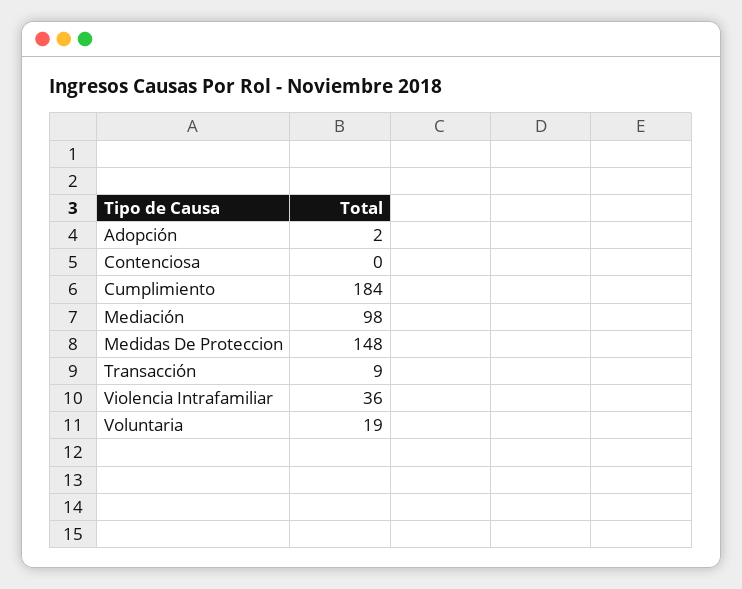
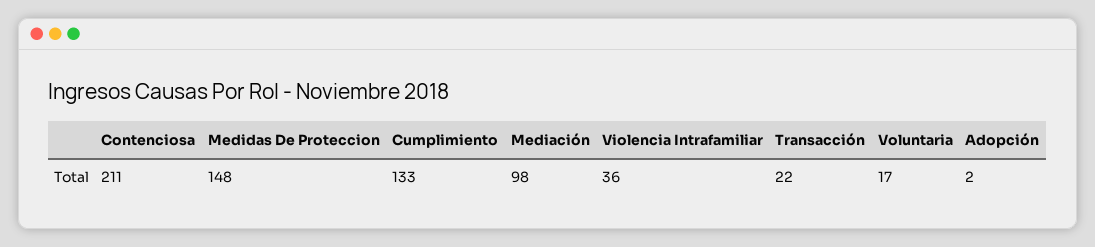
  {
    "Adopción": 2,
-   "Contenciosa": 0,
+   "Contenciosa": 211,
-   "Cumplimiento": 184,
+   "Cumplimiento": 133,
    "Mediación": 98,
    "Medidas De Proteccion": 148,
-   "Transacción": 9,
+   "Transacción": 22,
    "Violencia Intrafamiliar": 36,
-   "Voluntaria": 19
+   "Voluntaria": 17
  }

